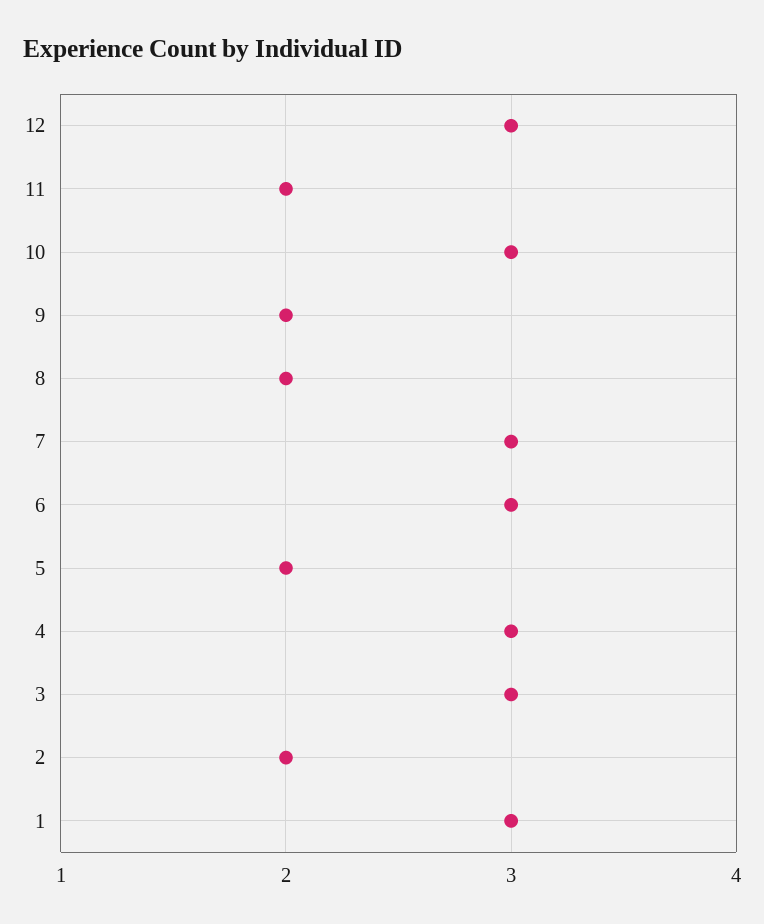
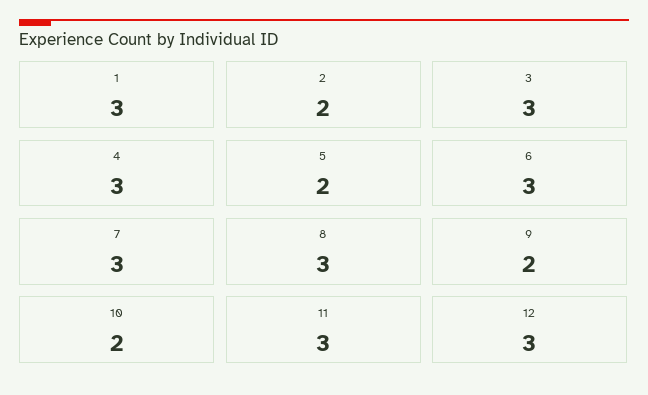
  {
    "12": 3,
-   "11": 2,
+   "11": 3,
-   "10": 3,
+   "10": 2,
    "9": 2,
-   "8": 2,
+   "8": 3,
    "7": 3,
    "6": 3,
    "5": 2,
    "4": 3,
    "3": 3,
    "2": 2,
    "1": 3
  }

